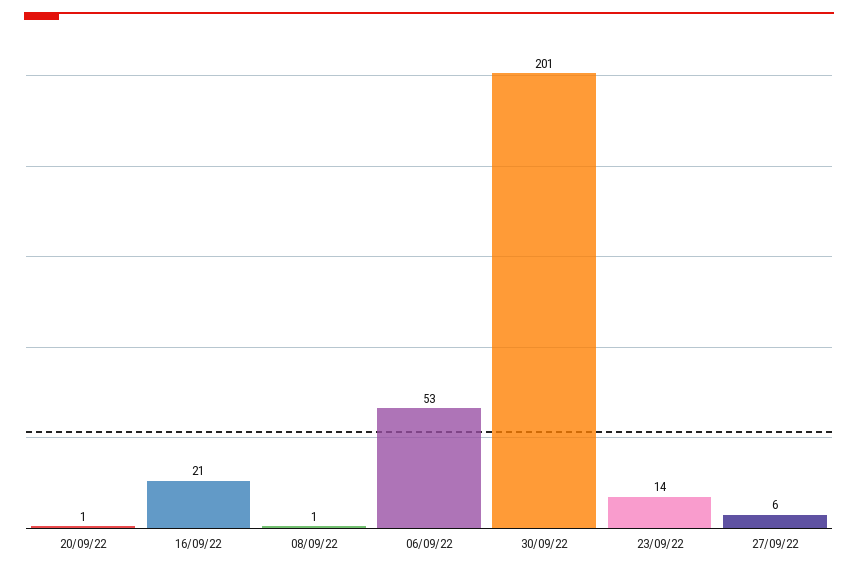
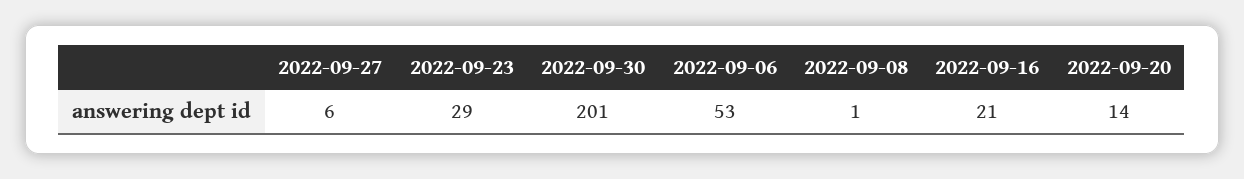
  {
-   "20/09/22": 1,
+   "20/09/22": 14,
    "16/09/22": 21,
    "08/09/22": 1,
    "06/09/22": 53,
    "30/09/22": 201,
-   "23/09/22": 14,
+   "23/09/22": 29,
    "27/09/22": 6
  }

